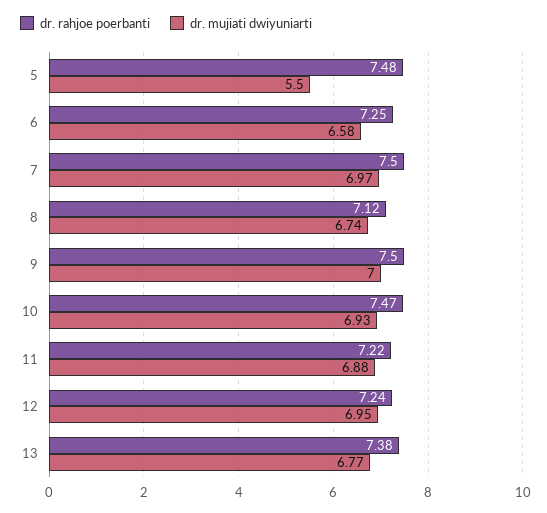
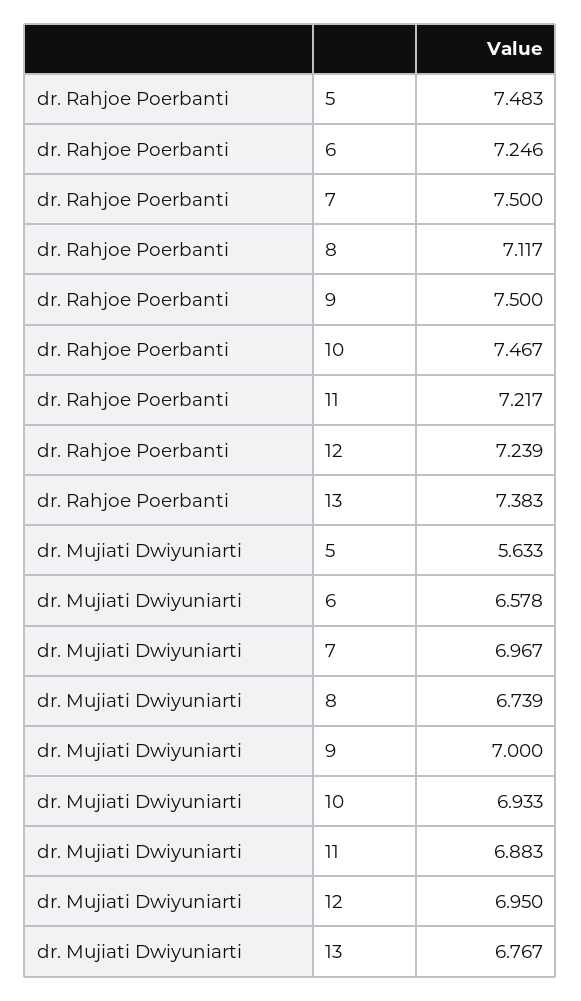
  {
    "dr. rahjoe poerbanti": {
      "5": 7.483,
      "6": 7.246,
      "7": 7.5,
      "8": 7.117,
      "9": 7.5,
      "10": 7.467,
      "11": 7.217,
      "12": 7.239,
      "13": 7.383
    },
    "dr. mujiati dwiyuniarti": {
-     "5": 5.5,
+     "5": 5.633,
      "6": 6.578,
      "7": 6.967,
      "8": 6.739,
      "9": 7,
      "10": 6.933,
      "11": 6.883,
      "12": 6.95,
      "13": 6.767
    }
  }

